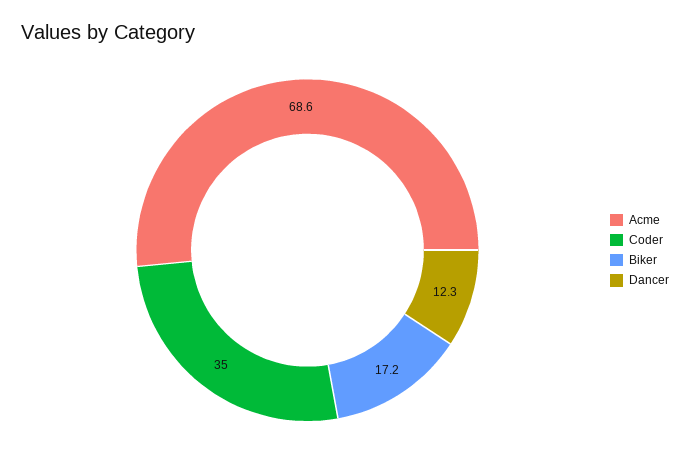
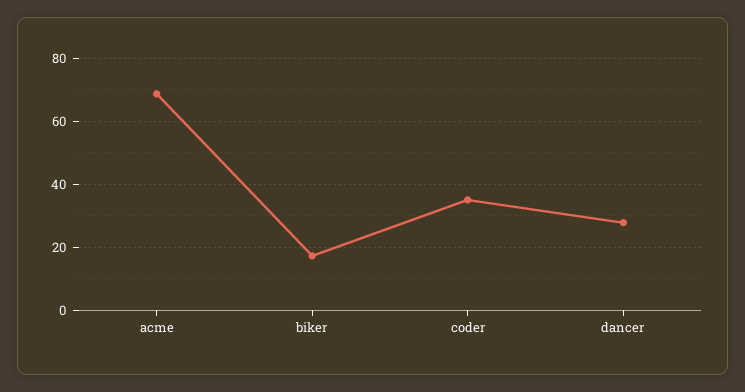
  {
    "Acme": 68.6,
    "Coder": 35,
    "Biker": 17.2,
-   "Dancer": 12.3
+   "Dancer": 28
  }

